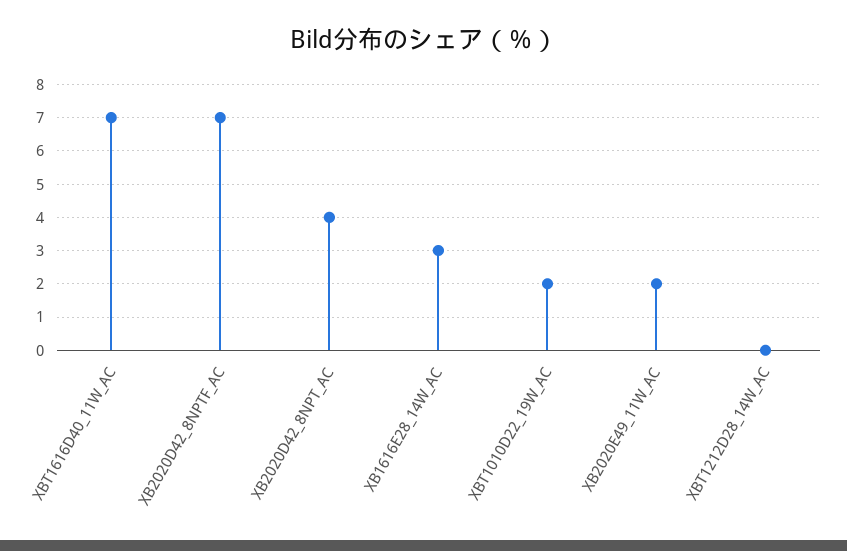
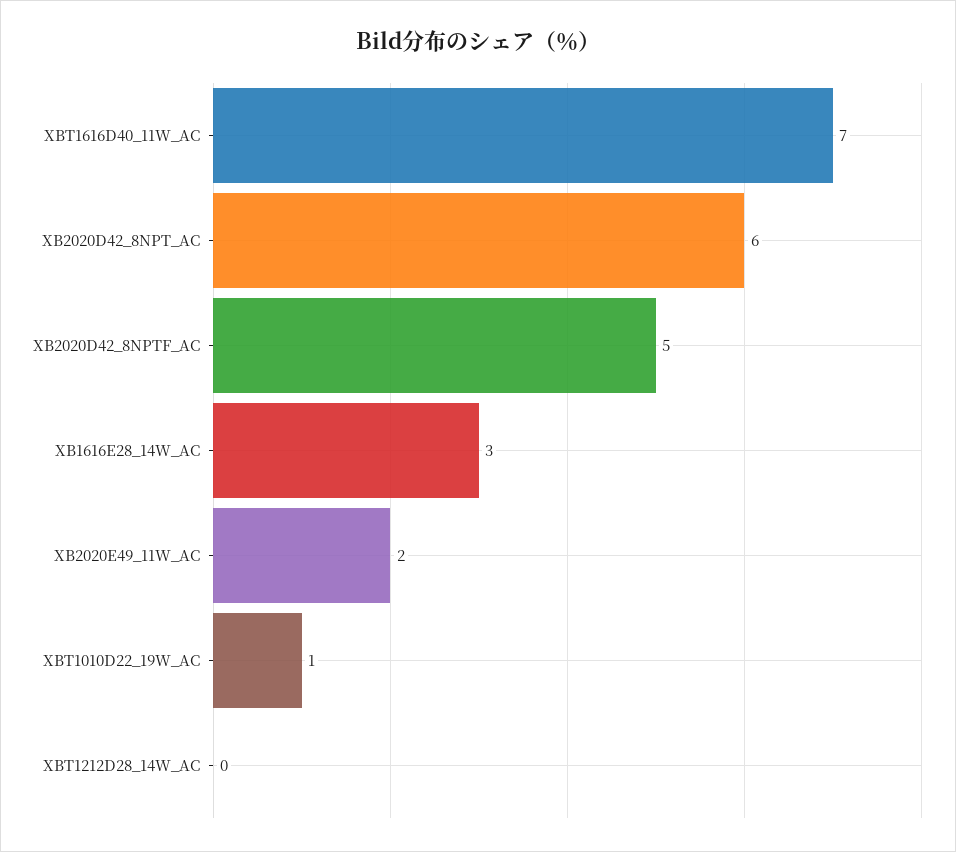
  {
    "XBT1616D40_11W_AC": 7,
-   "XB2020D42_8NPTF_AC": 7,
+   "XB2020D42_8NPTF_AC": 5,
-   "XB2020D42_8NPT_AC": 4,
+   "XB2020D42_8NPT_AC": 6,
    "XB1616E28_14W_AC": 3,
-   "XBT1010D22_19W_AC": 2,
+   "XBT1010D22_19W_AC": 1,
    "XB2020E49_11W_AC": 2,
    "XBT1212D28_14W_AC": 0
  }

